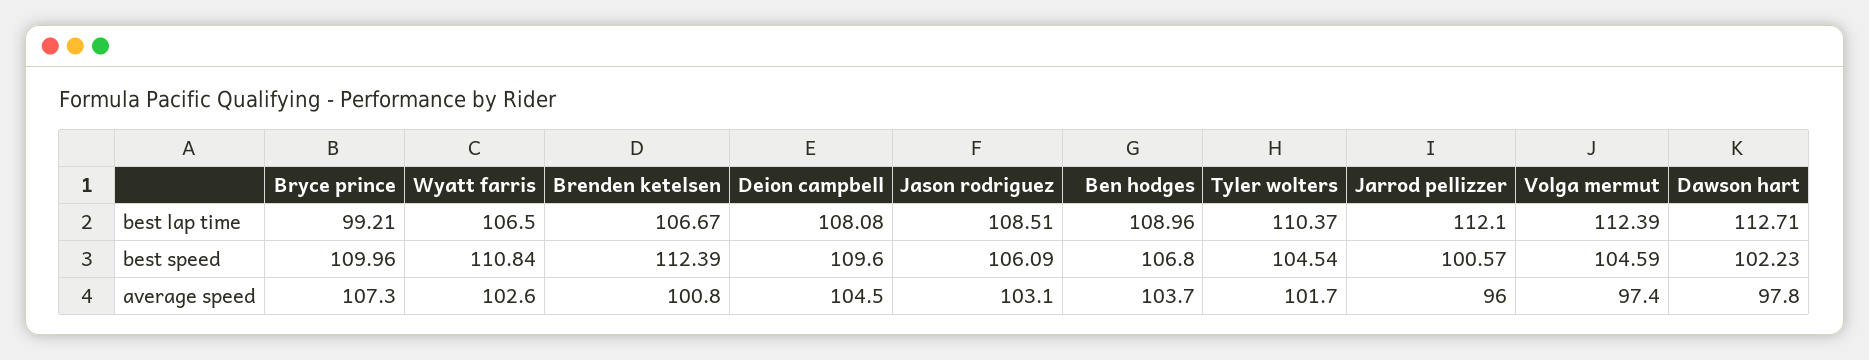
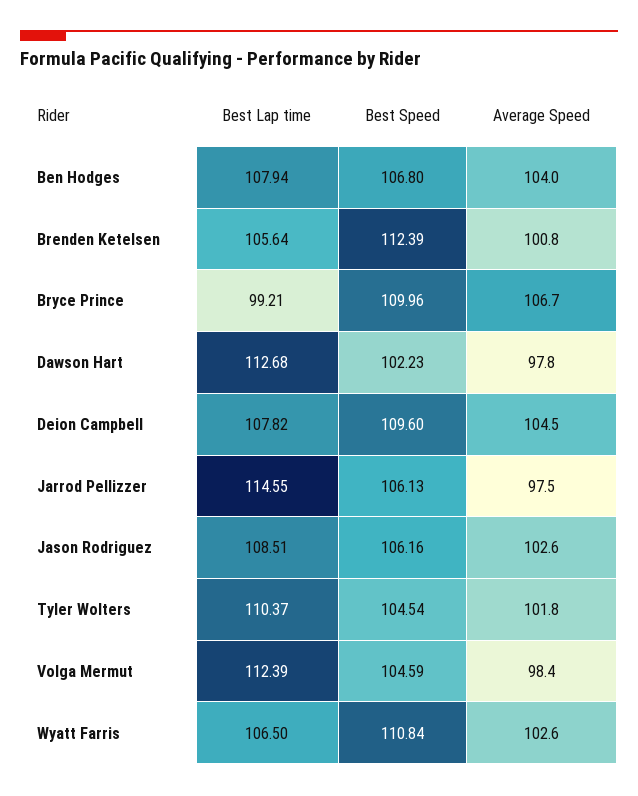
  {
    "Bryce prince": {
      "best lap time": 99.21,
      "best speed": 109.96,
-     "average speed": 107.3
+     "average speed": 106.7
    },
    "Wyatt farris": {
      "best lap time": 106.5,
      "best speed": 110.84,
      "average speed": 102.6
    },
    "Brenden ketelsen": {
-     "best lap time": 106.67,
+     "best lap time": 105.64,
      "best speed": 112.39,
      "average speed": 100.8
    },
    "Deion campbell": {
-     "best lap time": 108.08,
+     "best lap time": 107.82,
      "best speed": 109.6,
      "average speed": 104.5
    },
    "Jason rodriguez": {
      "best lap time": 108.51,
-     "best speed": 106.09,
+     "best speed": 106.16,
-     "average speed": 103.1
+     "average speed": 102.6
    },
    "Ben hodges": {
-     "best lap time": 108.96,
+     "best lap time": 107.94,
      "best speed": 106.8,
-     "average speed": 103.7
+     "average speed": 104
    },
    "Tyler wolters": {
      "best lap time": 110.37,
      "best speed": 104.54,
-     "average speed": 101.7
+     "average speed": 101.8
    },
    "Jarrod pellizzer": {
-     "best lap time": 112.1,
+     "best lap time": 114.55,
-     "best speed": 100.57,
+     "best speed": 106.13,
-     "average speed": 96
+     "average speed": 97.5
    },
    "Volga mermut": {
      "best lap time": 112.39,
      "best speed": 104.59,
-     "average speed": 97.4
+     "average speed": 98.4
    },
    "Dawson hart": {
-     "best lap time": 112.71,
+     "best lap time": 112.68,
      "best speed": 102.23,
      "average speed": 97.8
    }
  }

